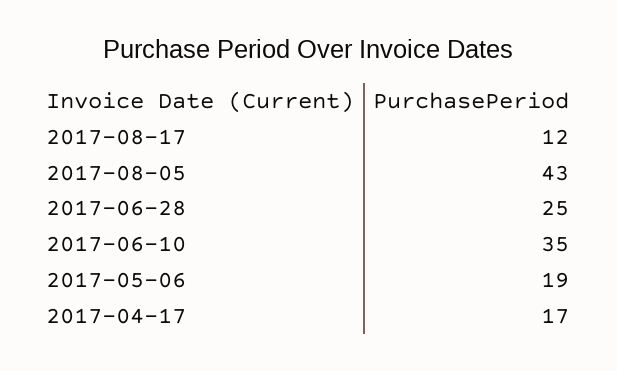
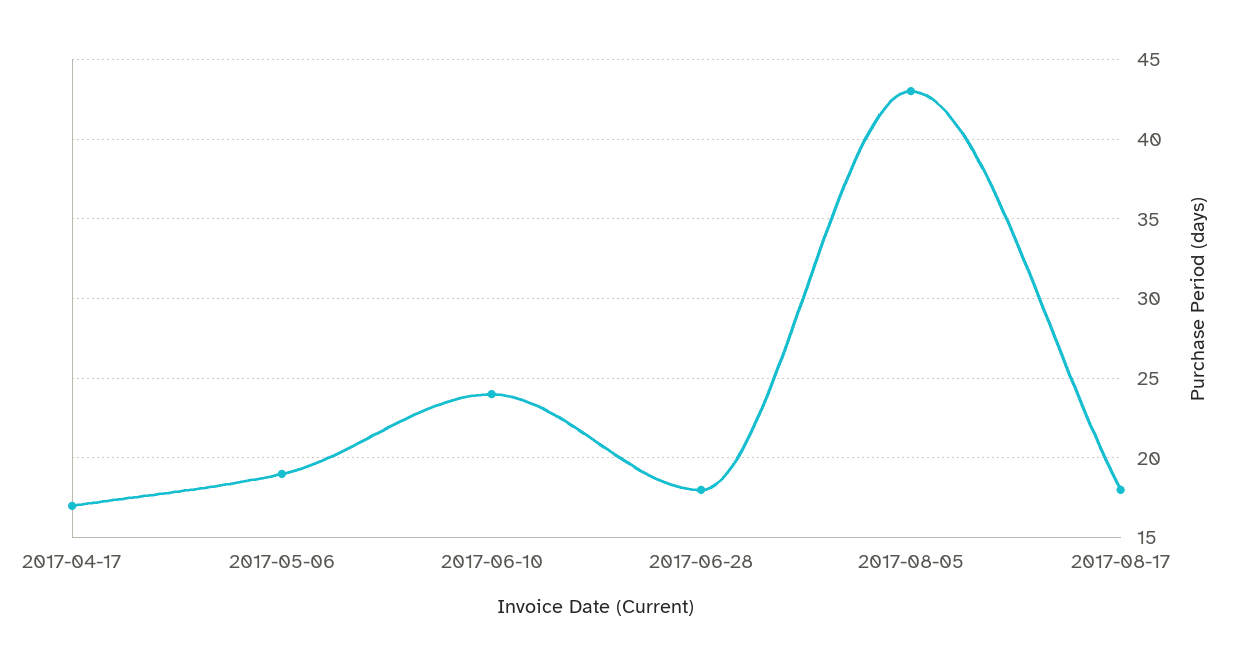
  {
-   "2017-08-17": 12,
+   "2017-08-17": 18,
    "2017-08-05": 43,
-   "2017-06-28": 25,
+   "2017-06-28": 18,
-   "2017-06-10": 35,
+   "2017-06-10": 24,
    "2017-05-06": 19,
    "2017-04-17": 17
  }

